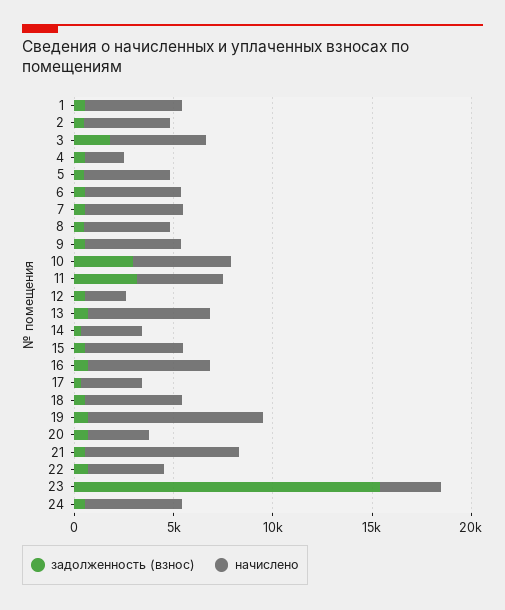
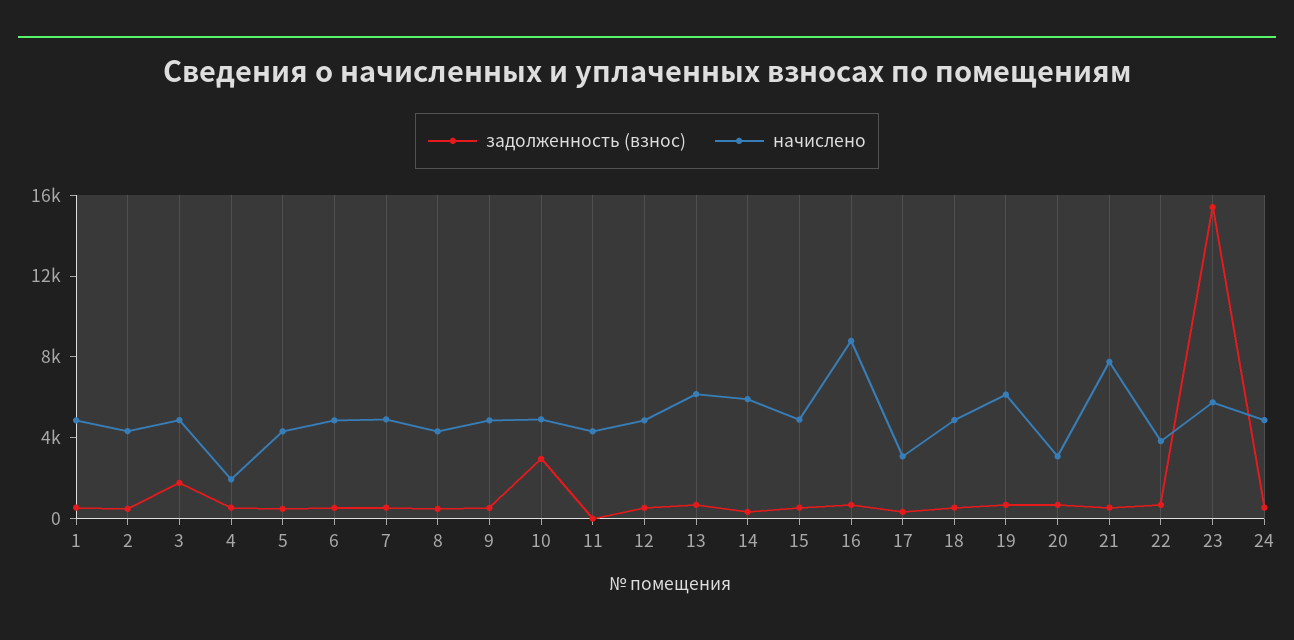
  {
    "задолженность (взнос)": {
      "1": 1000,
      "2": 0,
      "3": 2000,
      "4": 1000,
      "5": 0,
      "6": 1000,
      "7": 1000,
      "8": 0,
      "9": 1000,
      "10": 3000,
-     "11": 3000,
+     "11": 0,
      "12": 1000,
      "13": 1000,
      "14": 0,
      "15": 1000,
      "16": 1000,
      "17": 0,
      "18": 1000,
      "19": 1000,
      "20": 1000,
      "21": 1000,
      "22": 1000,
      "23": 15000,
      "24": 1000
    },
    "начислено": {
      "1": 5000,
      "2": 4000,
      "3": 5000,
      "4": 2000,
      "5": 4000,
      "6": 5000,
      "7": 5000,
      "8": 4000,
      "9": 5000,
      "10": 5000,
      "11": 4000,
-     "12": 2000,
+     "12": 5000,
      "13": 6000,
-     "14": 3000,
+     "14": 6000,
      "15": 5000,
-     "16": 6000,
+     "16": 9000,
      "17": 3000,
      "18": 5000,
-     "19": 9000,
+     "19": 6000,
      "20": 3000,
      "21": 8000,
      "22": 4000,
-     "23": 3000,
+     "23": 6000,
      "24": 5000
    }
  }

